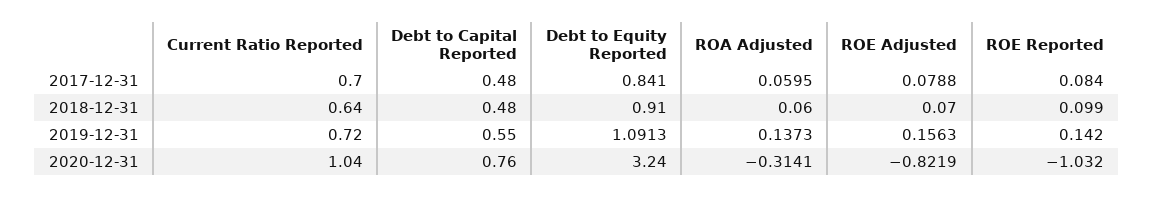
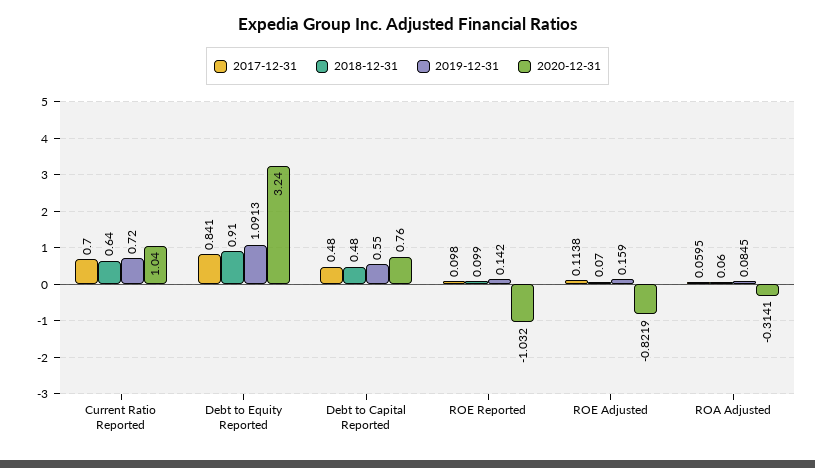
  {
    "2017-12-31": {
      "Current Ratio Reported": 0.7,
      "Debt to Capital Reported": 0.48,
      "Debt to Equity Reported": 0.841,
      "ROA Adjusted": 0.0595,
-     "ROE Adjusted": 0.0788,
+     "ROE Adjusted": 0.1138,
-     "ROE Reported": 0.084
+     "ROE Reported": 0.098
    },
    "2018-12-31": {
      "Current Ratio Reported": 0.64,
      "Debt to Capital Reported": 0.48,
      "Debt to Equity Reported": 0.91,
      "ROA Adjusted": 0.06,
      "ROE Adjusted": 0.07,
      "ROE Reported": 0.099
    },
    "2019-12-31": {
      "Current Ratio Reported": 0.72,
      "Debt to Capital Reported": 0.55,
      "Debt to Equity Reported": 1.0913,
-     "ROA Adjusted": 0.1373,
+     "ROA Adjusted": 0.0845,
-     "ROE Adjusted": 0.1563,
+     "ROE Adjusted": 0.159,
      "ROE Reported": 0.142
    },
    "2020-12-31": {
      "Current Ratio Reported": 1.04,
      "Debt to Capital Reported": 0.76,
      "Debt to Equity Reported": 3.24,
      "ROA Adjusted": -0.3141,
      "ROE Adjusted": -0.8219,
      "ROE Reported": -1.032
    }
  }

